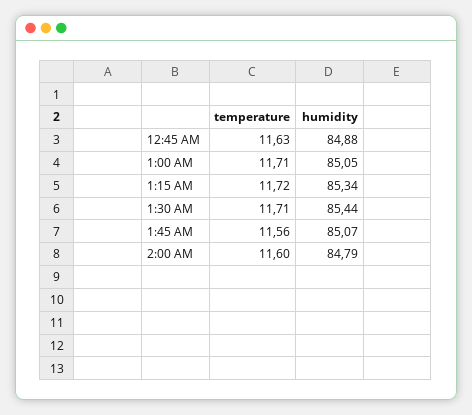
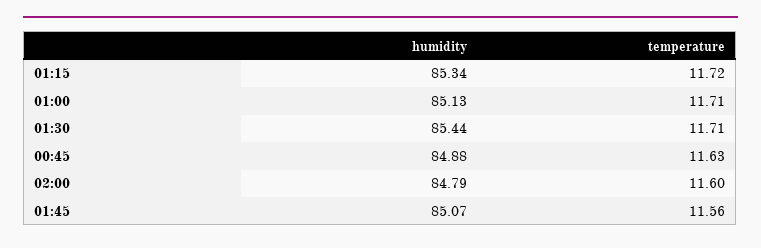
  {
    "temperature": {
      "12:45 AM": 11.63,
      "1:00 AM": 11.71,
      "1:15 AM": 11.72,
      "1:30 AM": 11.71,
      "1:45 AM": 11.56,
      "2:00 AM": 11.6
    },
    "humidity": {
      "12:45 AM": 84.88,
-     "1:00 AM": 85.05,
+     "1:00 AM": 85.13,
      "1:15 AM": 85.34,
      "1:30 AM": 85.44,
      "1:45 AM": 85.07,
      "2:00 AM": 84.79
    }
  }

